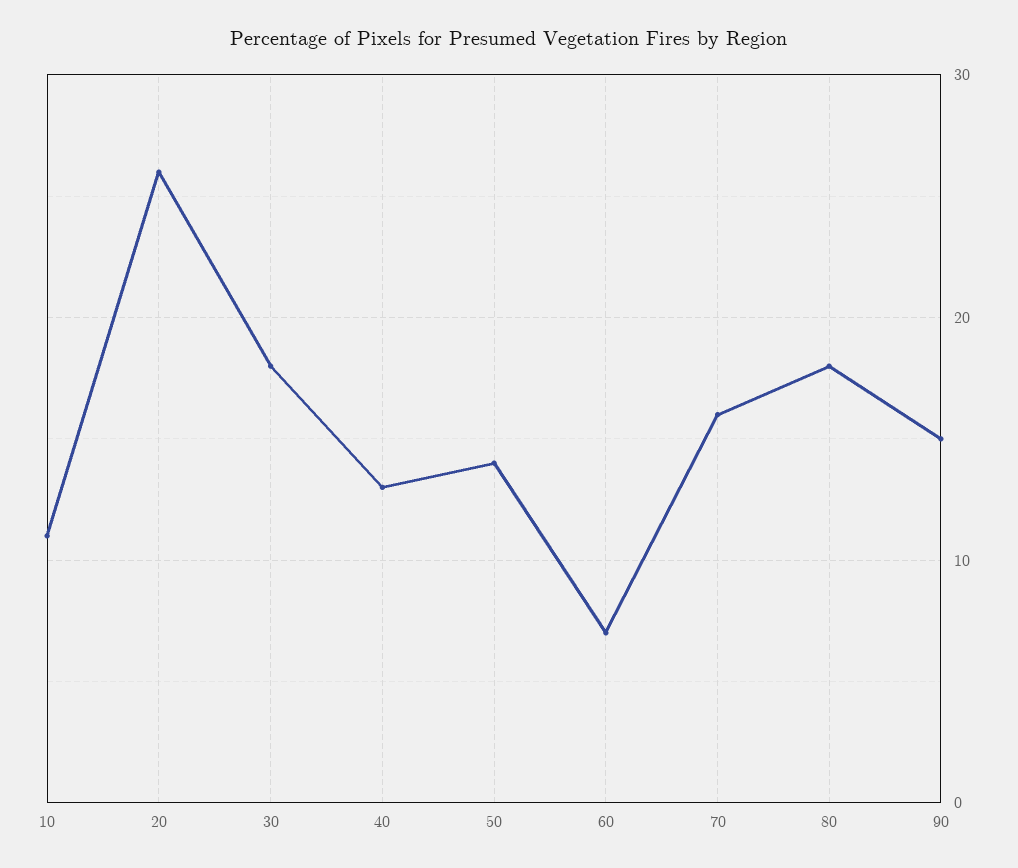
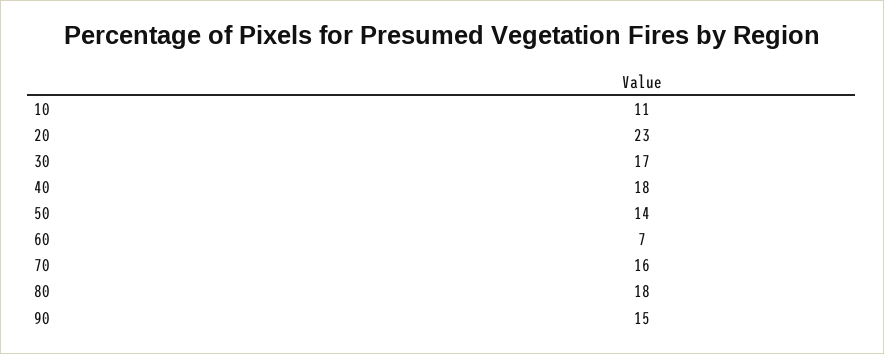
  {
    "10": 11,
-   "20": 26,
+   "20": 23,
-   "30": 18,
+   "30": 17,
-   "40": 13,
+   "40": 18,
    "50": 14,
    "60": 7,
    "70": 16,
    "80": 18,
    "90": 15
  }

